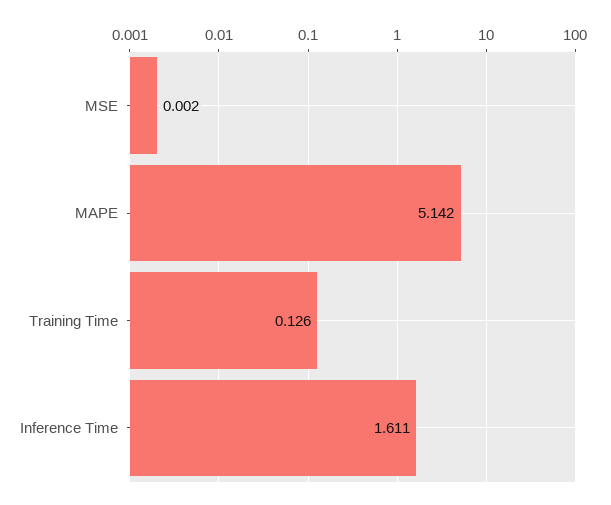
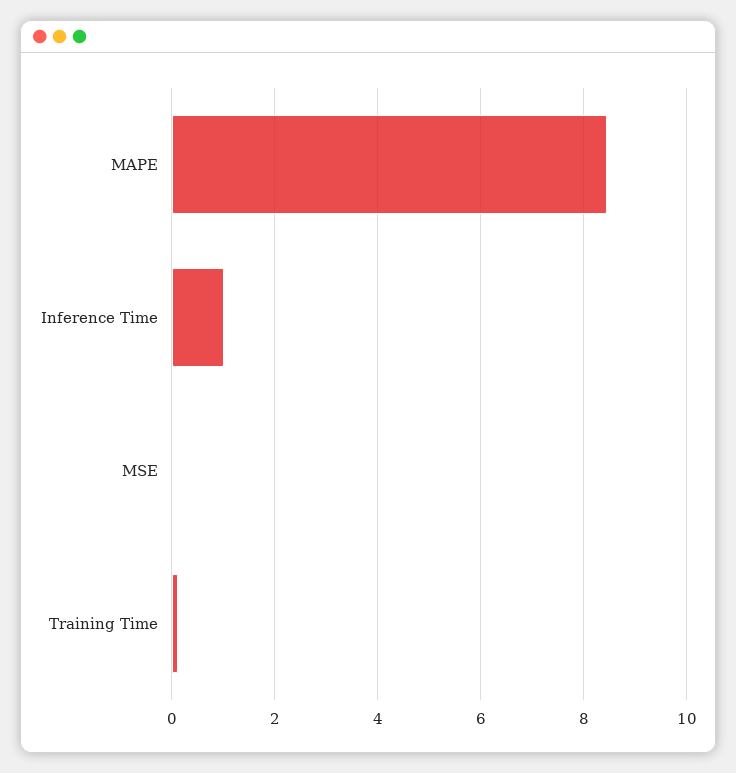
  {
    "MSE": 0.002,
-   "MAPE": 5.142,
+   "MAPE": 8.4,
    "Training Time": 0.126,
-   "Inference Time": 1.611
+   "Inference Time": 1
  }

